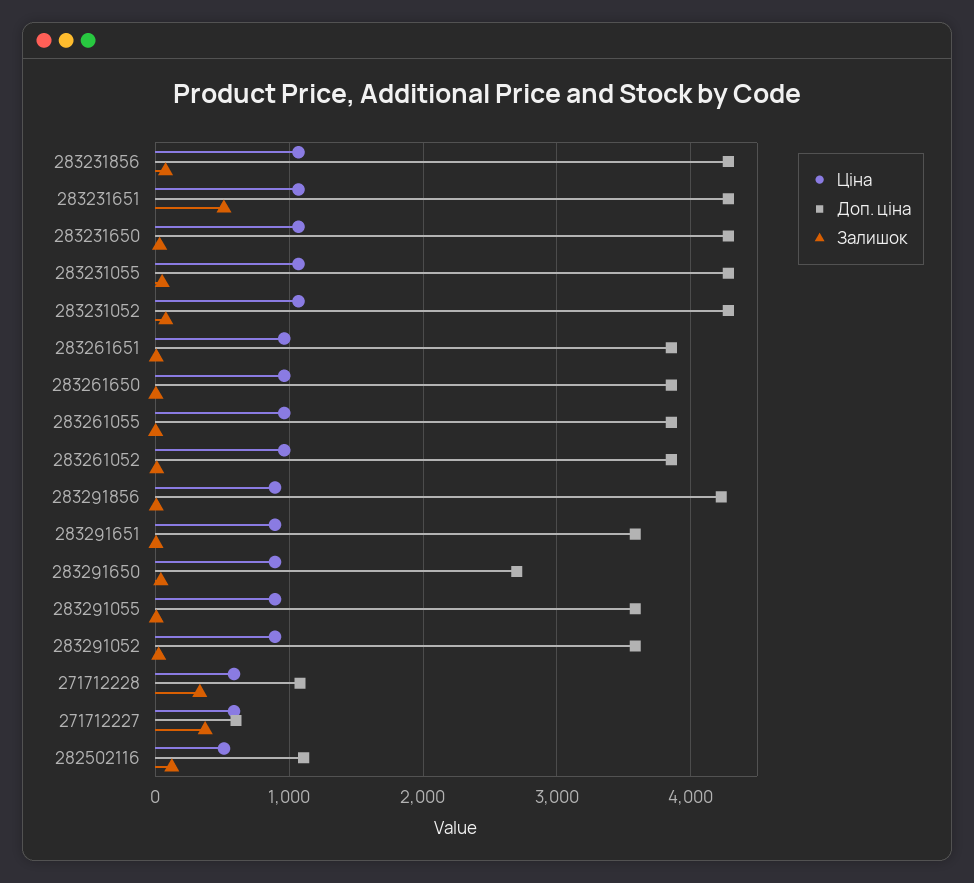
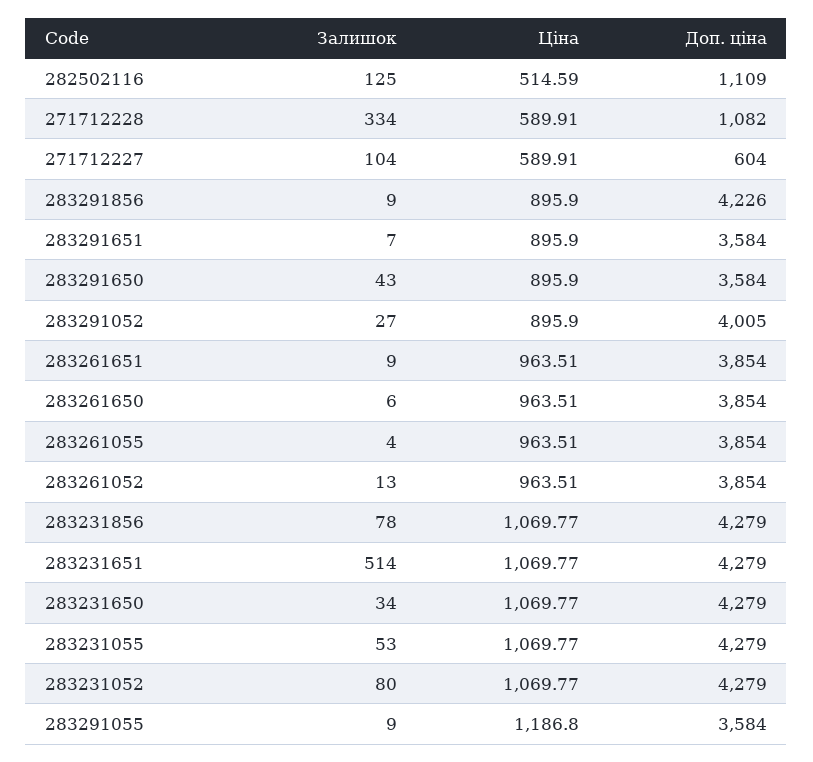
  {
    "Ціна": {
      "283231856": 1069.77,
      "283231651": 1069.77,
      "283231650": 1069.77,
      "283231055": 1069.77,
      "283231052": 1069.77,
      "283261651": 963.51,
      "283261650": 963.51,
      "283261055": 963.51,
      "283261052": 963.51,
      "283291856": 895.9,
      "283291651": 895.9,
      "283291650": 895.9,
-     "283291055": 900,
+     "283291055": 1186.8,
      "283291052": 895.9,
      "271712228": 589.91,
      "271712227": 589.91,
      "282502116": 514.59
    },
    "Доп. ціна": {
      "283231856": 4279,
      "283231651": 4279,
      "283231650": 4279,
      "283231055": 4279,
      "283231052": 4279,
      "283261651": 3854,
      "283261650": 3854,
      "283261055": 3854,
      "283261052": 3854,
      "283291856": 4226,
      "283291651": 3584,
-     "283291650": 2700,
+     "283291650": 3584,
      "283291055": 3584,
-     "283291052": 3600,
+     "283291052": 4005,
      "271712228": 1082,
      "271712227": 604,
      "282502116": 1109
    },
    "Залишок": {
      "283231856": 78,
      "283231651": 514,
      "283231650": 34,
      "283231055": 53,
      "283231052": 80,
      "283261651": 9,
      "283261650": 6,
      "283261055": 4,
      "283261052": 13,
      "283291856": 9,
      "283291651": 7,
      "283291650": 43,
      "283291055": 9,
      "283291052": 27,
      "271712228": 334,
-     "271712227": 400,
+     "271712227": 104,
      "282502116": 125
    }
  }

